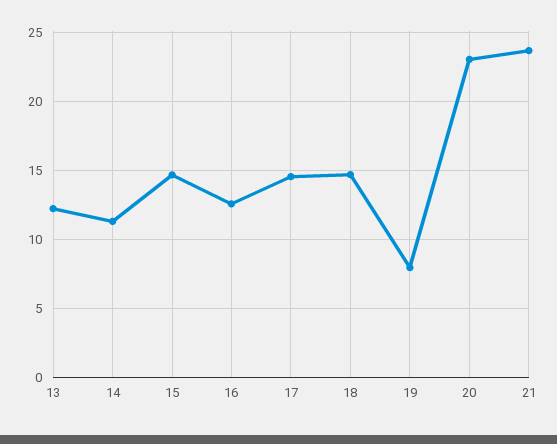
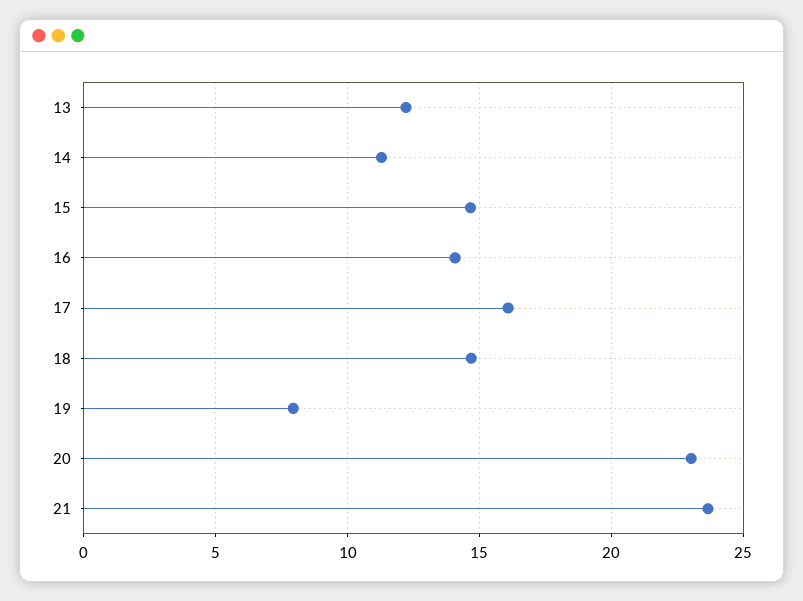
  {
    "13": 12,
    "14": 11.5,
    "15": 14.5,
-   "16": 12.5,
+   "16": 14,
-   "17": 14.5,
+   "17": 16,
    "18": 14.5,
    "19": 8,
    "20": 23,
    "21": 23.5
  }

